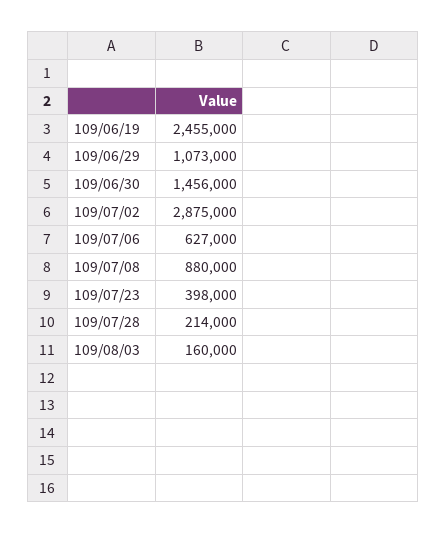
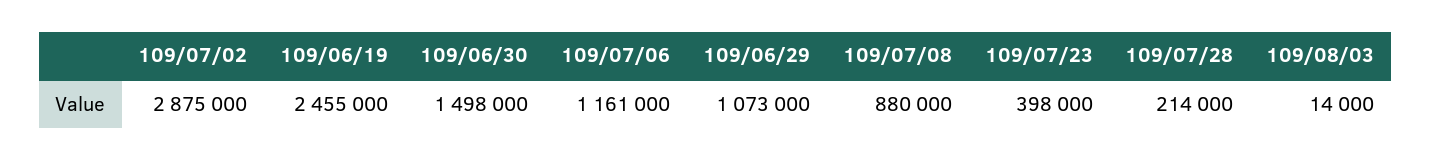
  {
    "109/06/19": 2455000,
    "109/06/29": 1073000,
-   "109/06/30": 1456000,
+   "109/06/30": 1498000,
    "109/07/02": 2875000,
-   "109/07/06": 627000,
+   "109/07/06": 1161000,
    "109/07/08": 880000,
    "109/07/23": 398000,
    "109/07/28": 214000,
-   "109/08/03": 160000
+   "109/08/03": 14000
  }

